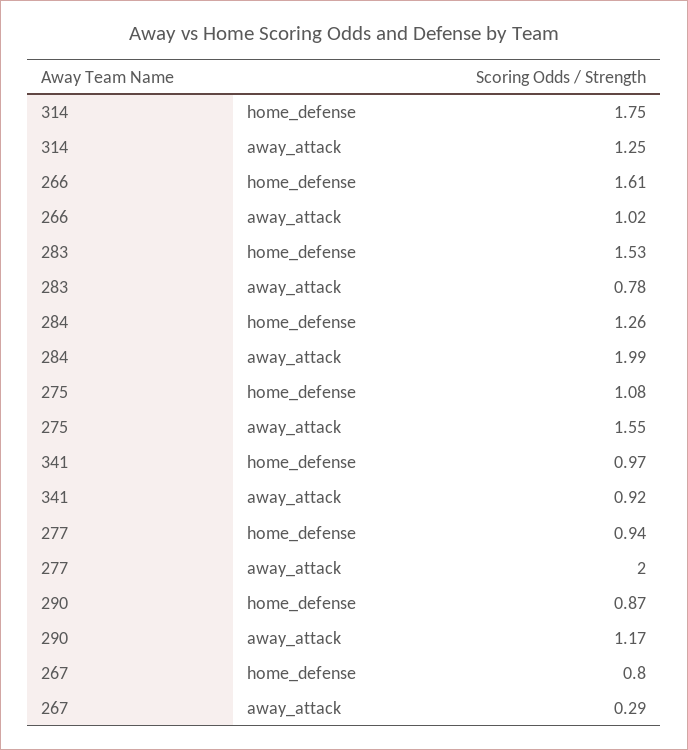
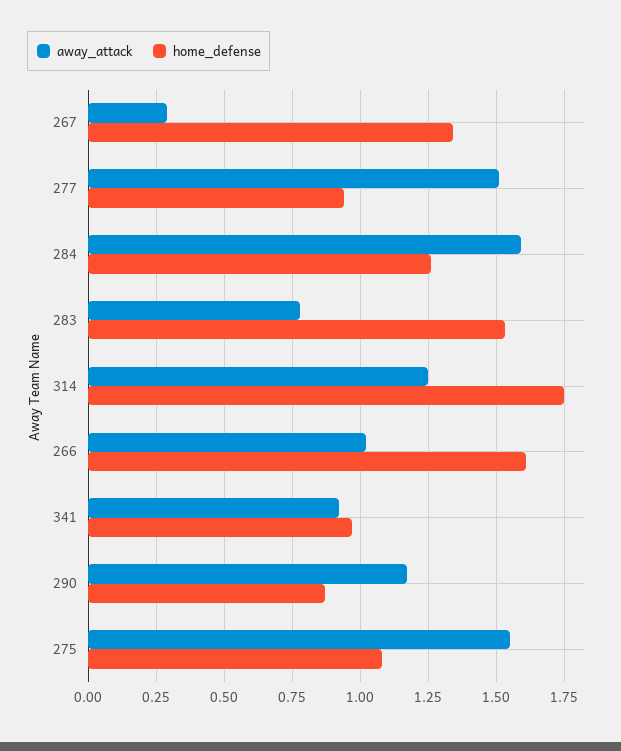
  {
    "home_defense": {
      "314": 1.75,
      "266": 1.61,
      "283": 1.53,
      "284": 1.26,
      "275": 1.08,
      "341": 0.97,
      "277": 0.94,
      "290": 0.87,
-     "267": 0.8
+     "267": 1.35
    },
    "away_attack": {
      "314": 1.25,
      "266": 1.02,
      "283": 0.78,
-     "284": 1.99,
+     "284": 1.6,
      "275": 1.55,
      "341": 0.92,
-     "277": 2,
+     "277": 1.5,
      "290": 1.17,
      "267": 0.29
    }
  }

